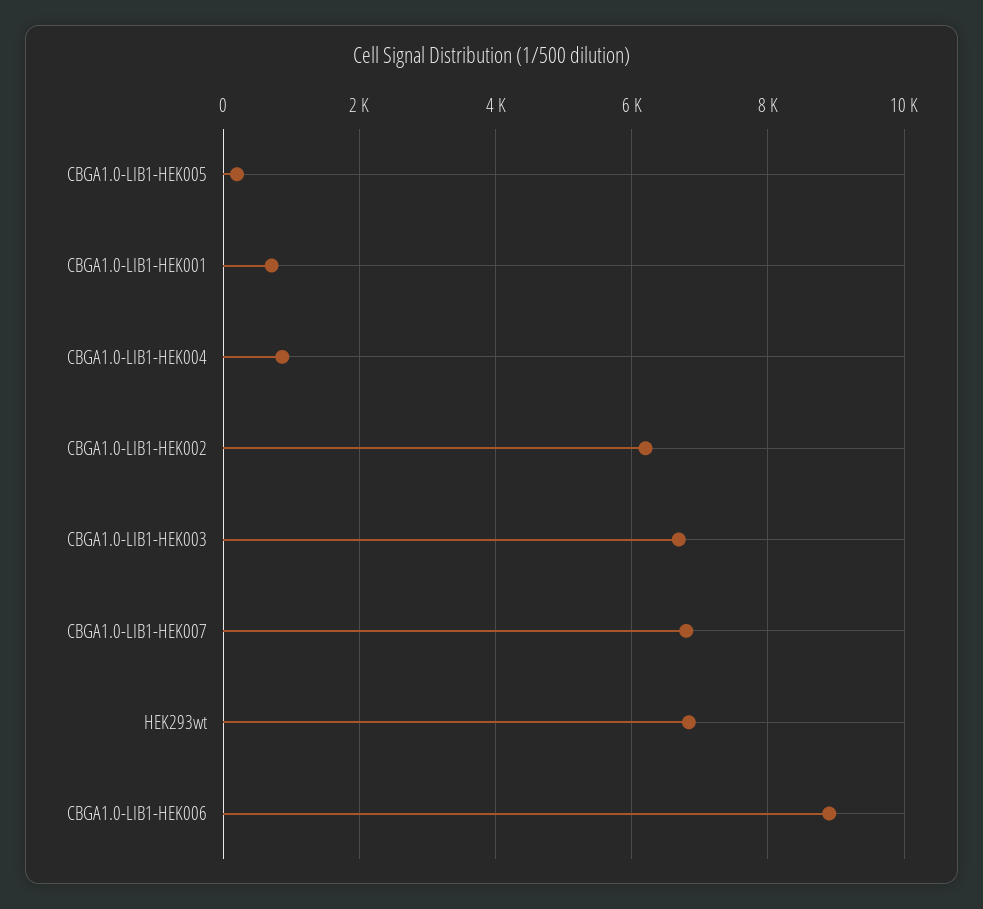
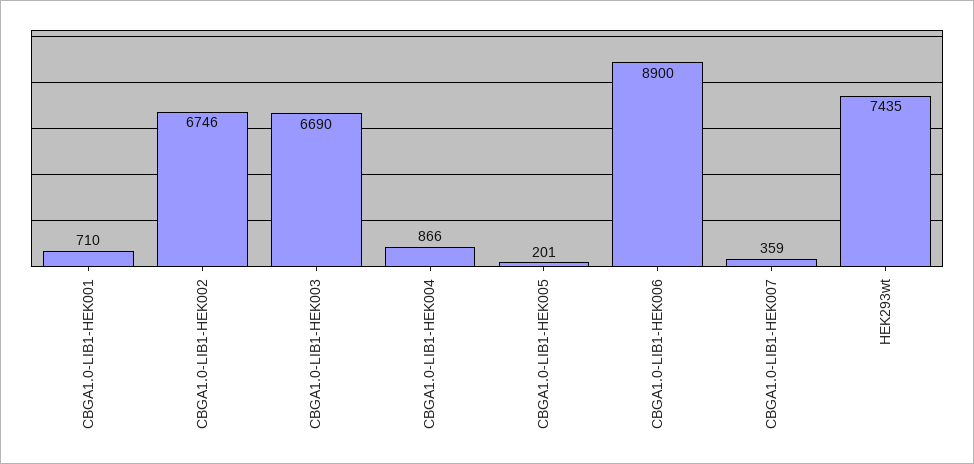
  {
    "CBGA1.0-LIB1-HEK005": 201,
    "CBGA1.0-LIB1-HEK001": 710,
    "CBGA1.0-LIB1-HEK004": 866,
-   "CBGA1.0-LIB1-HEK002": 6200,
+   "CBGA1.0-LIB1-HEK002": 6746,
    "CBGA1.0-LIB1-HEK003": 6690,
-   "CBGA1.0-LIB1-HEK007": 6800,
+   "CBGA1.0-LIB1-HEK007": 359,
-   "HEK293wt": 6800,
+   "HEK293wt": 7435,
    "CBGA1.0-LIB1-HEK006": 8900
  }

